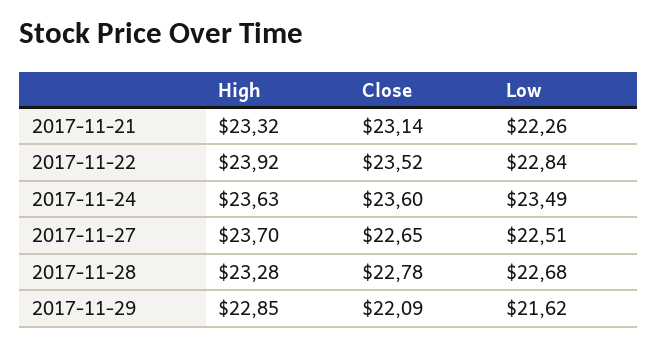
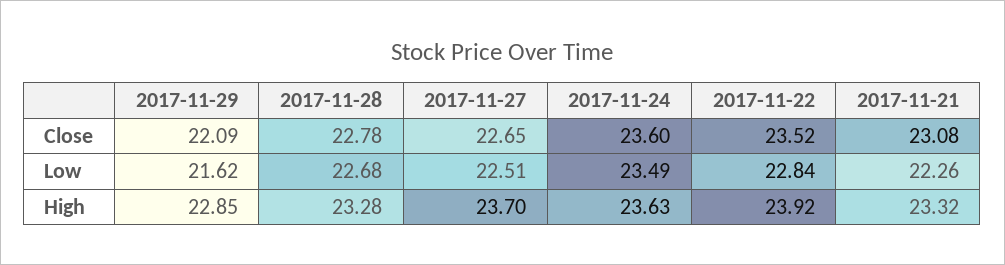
  {
    "High": {
      "2017-11-21": 23.32,
      "2017-11-22": 23.92,
      "2017-11-24": 23.63,
      "2017-11-27": 23.7,
      "2017-11-28": 23.28,
      "2017-11-29": 22.85
    },
    "Close": {
-     "2017-11-21": 23.14,
+     "2017-11-21": 23.08,
      "2017-11-22": 23.52,
      "2017-11-24": 23.6,
      "2017-11-27": 22.65,
      "2017-11-28": 22.78,
      "2017-11-29": 22.09
    },
    "Low": {
      "2017-11-21": 22.26,
      "2017-11-22": 22.84,
      "2017-11-24": 23.49,
      "2017-11-27": 22.51,
      "2017-11-28": 22.68,
      "2017-11-29": 21.62
    }
  }

